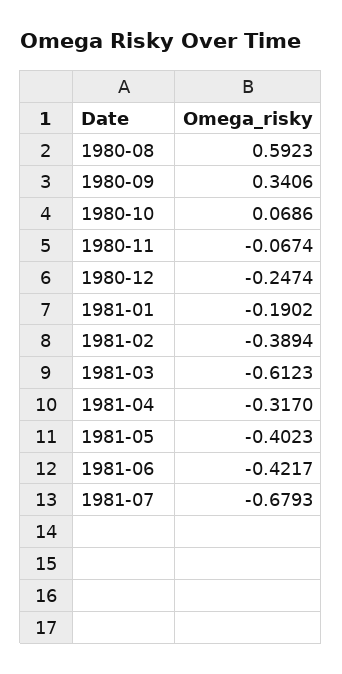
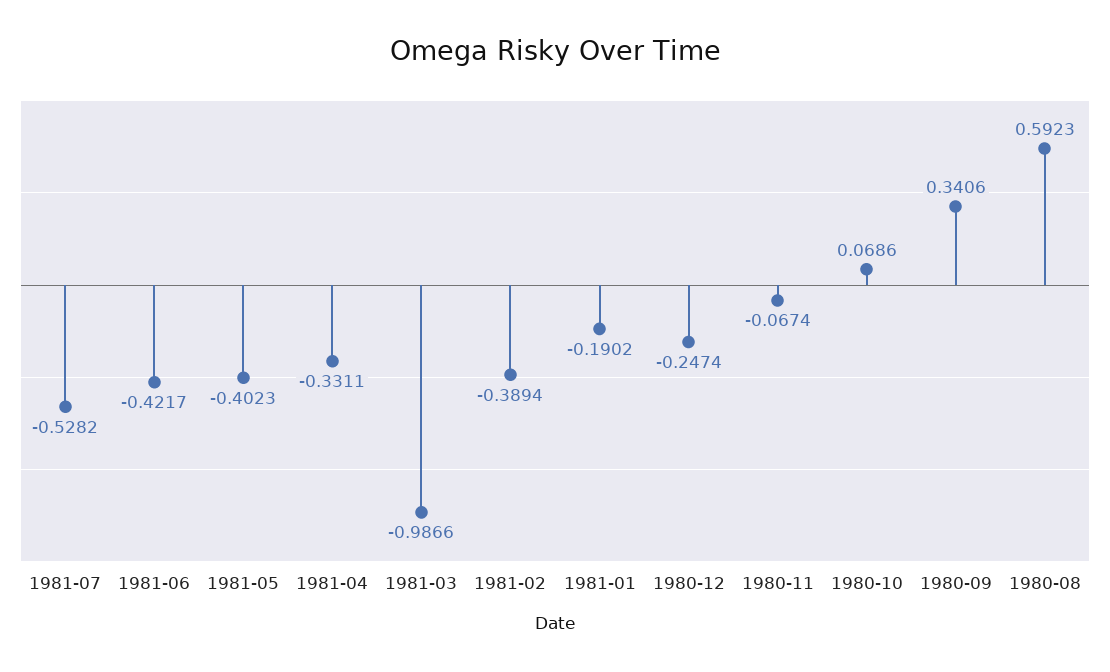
  {
    "1980-08": 0.5923,
    "1980-09": 0.3406,
    "1980-10": 0.0686,
    "1980-11": -0.0674,
    "1980-12": -0.2474,
    "1981-01": -0.1902,
    "1981-02": -0.3894,
-   "1981-03": -0.6123,
+   "1981-03": -0.9866,
-   "1981-04": -0.317,
+   "1981-04": -0.3311,
    "1981-05": -0.4023,
    "1981-06": -0.4217,
-   "1981-07": -0.6793
+   "1981-07": -0.5282
  }

